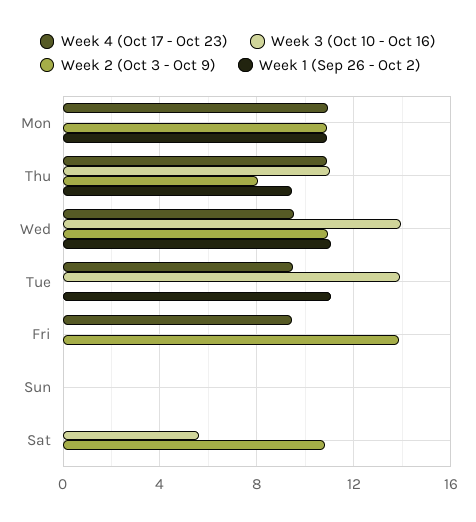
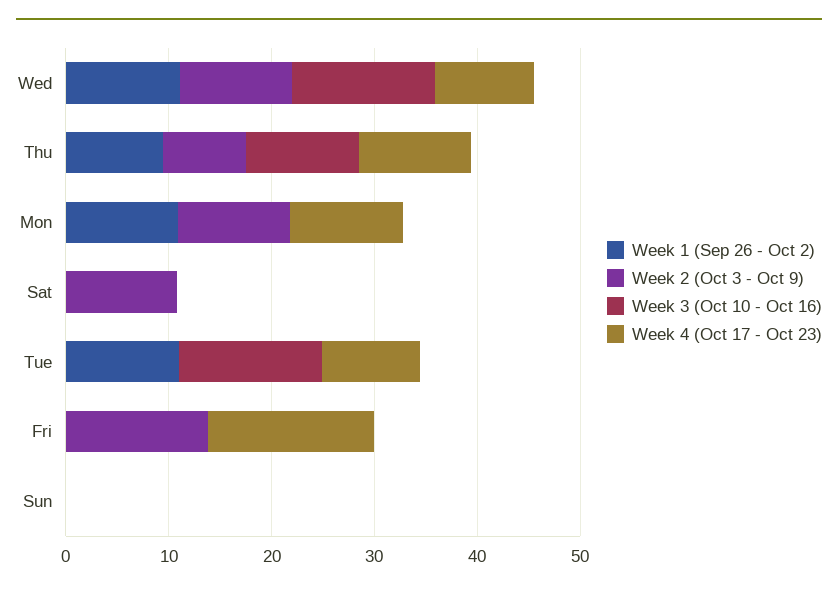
  {
    "Week 4 (Oct 17 - Oct 23)": {
      "Mon": 11,
      "Thu": 11,
      "Wed": 9.5,
      "Tue": 9.5,
-     "Fri": 9.5,
+     "Fri": 16,
      "Sun": 0,
      "Sat": 0
    },
    "Week 3 (Oct 10 - Oct 16)": {
      "Mon": 0,
      "Thu": 11,
      "Wed": 14,
      "Tue": 14,
      "Fri": 0,
      "Sun": 0,
-     "Sat": 5.5
+     "Sat": 0
    },
    "Week 2 (Oct 3 - Oct 9)": {
      "Mon": 11,
      "Thu": 8,
      "Wed": 11,
      "Tue": 0,
      "Fri": 14,
      "Sun": 0,
      "Sat": 11
    },
    "Week 1 (Sep 26 - Oct 2)": {
      "Mon": 11,
      "Thu": 9.5,
      "Wed": 11,
      "Tue": 11,
      "Fri": 0,
      "Sun": 0,
      "Sat": 0
    }
  }

